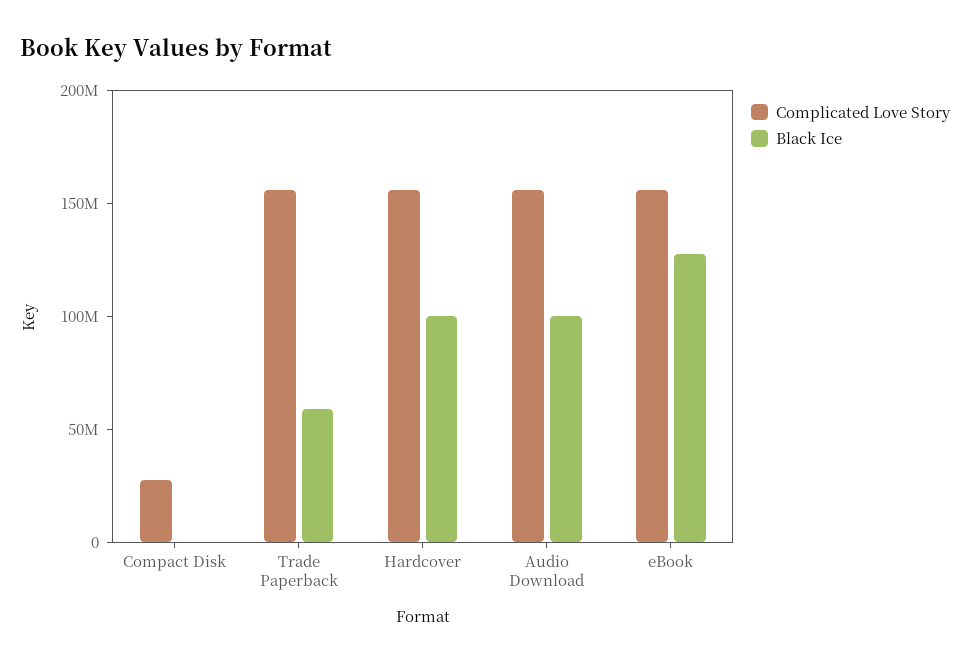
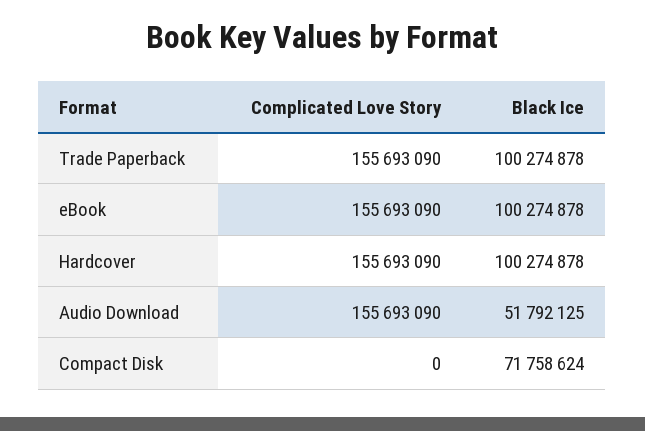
  {
    "Complicated Love Story": {
-     "Compact Disk": 30000000,
+     "Compact Disk": 0,
      "Trade Paperback": 155693090,
      "Hardcover": 155693090,
      "Audio Download": 155693090,
      "eBook": 155693090
    },
    "Black Ice": {
-     "Compact Disk": 0,
+     "Compact Disk": 71758624,
-     "Trade Paperback": 60000000,
+     "Trade Paperback": 100274878,
      "Hardcover": 100274878,
-     "Audio Download": 100000000,
+     "Audio Download": 51792125,
-     "eBook": 130000000
+     "eBook": 100274878
    }
  }

